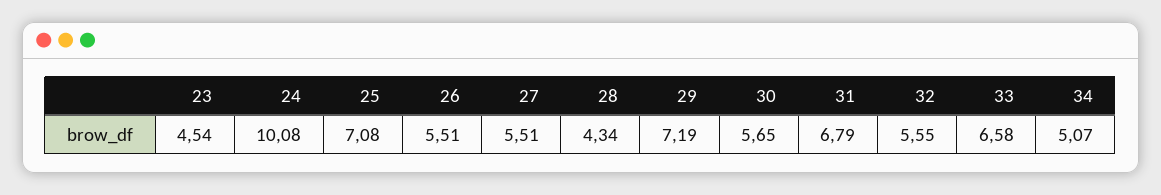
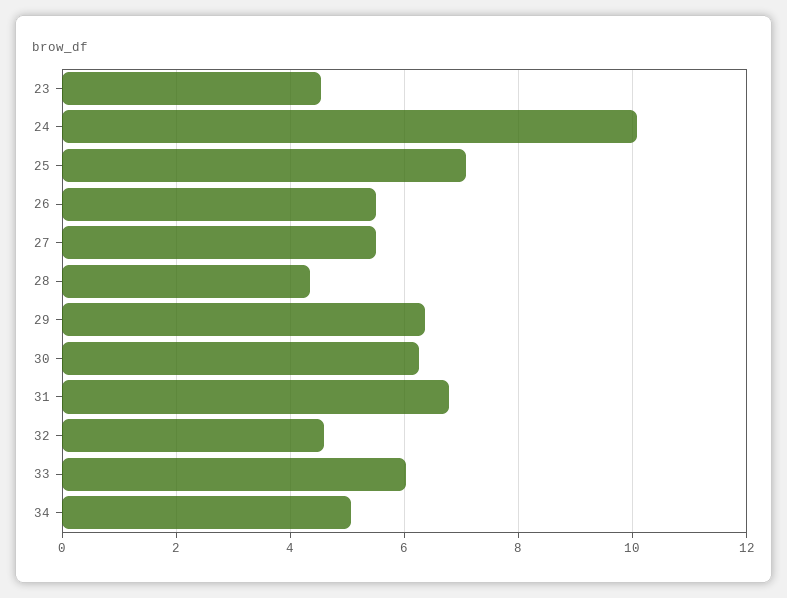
  {
    "23": 4.54,
    "24": 10.08,
    "25": 7.08,
    "26": 5.51,
    "27": 5.51,
    "28": 4.34,
-   "29": 7.19,
+   "29": 6.4,
-   "30": 5.65,
+   "30": 6.2,
    "31": 6.79,
-   "32": 5.55,
+   "32": 4.6,
-   "33": 6.58,
+   "33": 6,
    "34": 5.07
  }

